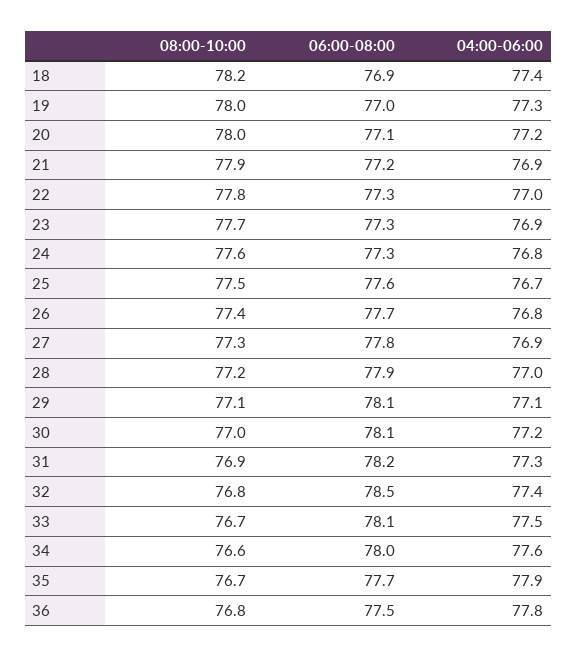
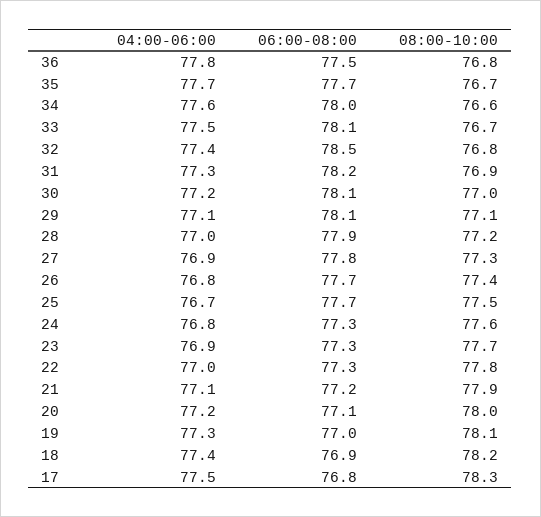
  {
    "08:00-10:00": {
      "18": 78.2,
-     "19": 78,
+     "19": 78.1,
      "20": 78,
      "21": 77.9,
      "22": 77.8,
      "23": 77.7,
      "24": 77.6,
      "25": 77.5,
      "26": 77.4,
      "27": 77.3,
      "28": 77.2,
      "29": 77.1,
      "30": 77,
      "31": 76.9,
      "32": 76.8,
      "33": 76.7,
      "34": 76.6,
      "35": 76.7,
-     "36": 76.8
+     "36": 76.8,
+     "17": 78.3
    },
    "06:00-08:00": {
      "18": 76.9,
      "19": 77,
      "20": 77.1,
      "21": 77.2,
      "22": 77.3,
      "23": 77.3,
      "24": 77.3,
-     "25": 77.6,
+     "25": 77.7,
      "26": 77.7,
      "27": 77.8,
      "28": 77.9,
      "29": 78.1,
      "30": 78.1,
      "31": 78.2,
      "32": 78.5,
      "33": 78.1,
      "34": 78,
      "35": 77.7,
-     "36": 77.5
+     "36": 77.5,
+     "17": 76.8
    },
    "04:00-06:00": {
      "18": 77.4,
      "19": 77.3,
      "20": 77.2,
-     "21": 76.9,
+     "21": 77.1,
      "22": 77,
      "23": 76.9,
      "24": 76.8,
      "25": 76.7,
      "26": 76.8,
      "27": 76.9,
      "28": 77,
      "29": 77.1,
      "30": 77.2,
      "31": 77.3,
      "32": 77.4,
      "33": 77.5,
      "34": 77.6,
-     "35": 77.9,
+     "35": 77.7,
-     "36": 77.8
+     "36": 77.8,
+     "17": 77.5
    }
  }

